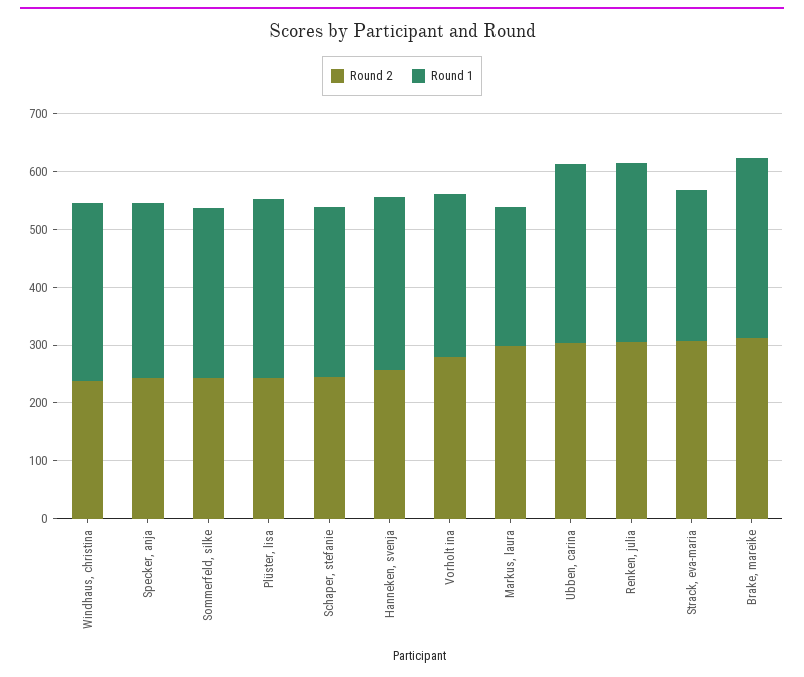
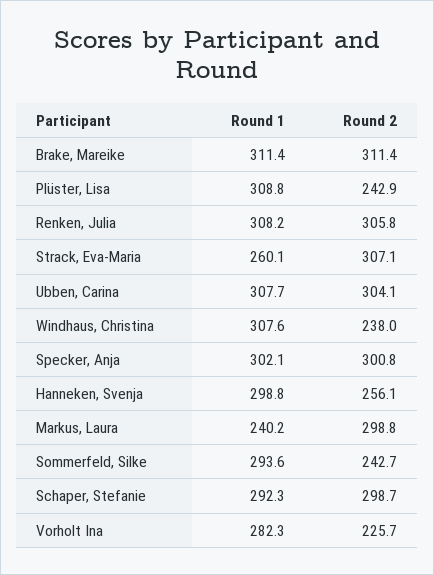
  {
    "Round 2": {
      "Windhaus, christina": 238,
-     "Specker, anja": 240,
+     "Specker, anja": 300.8,
      "Sommerfeld, silke": 242.7,
      "Plüster, lisa": 242.9,
-     "Schaper, stefanie": 240,
+     "Schaper, stefanie": 298.7,
      "Hanneken, svenja": 256.1,
-     "Vorholt ina": 280,
+     "Vorholt ina": 225.7,
      "Markus, laura": 298.8,
      "Ubben, carina": 304.1,
      "Renken, julia": 305.8,
      "Strack, eva-maria": 307.1,
      "Brake, mareike": 311.4
    },
    "Round 1": {
      "Windhaus, christina": 307.6,
      "Specker, anja": 302.1,
      "Sommerfeld, silke": 293.6,
      "Plüster, lisa": 308.8,
      "Schaper, stefanie": 292.3,
      "Hanneken, svenja": 298.8,
      "Vorholt ina": 282.3,
      "Markus, laura": 240.2,
      "Ubben, carina": 307.7,
      "Renken, julia": 308.2,
      "Strack, eva-maria": 260.1,
      "Brake, mareike": 311.4
    }
  }

